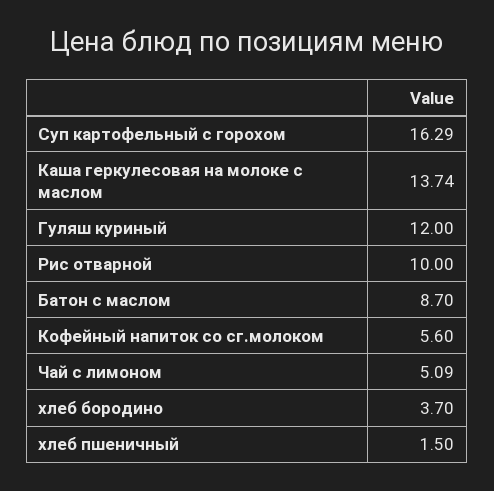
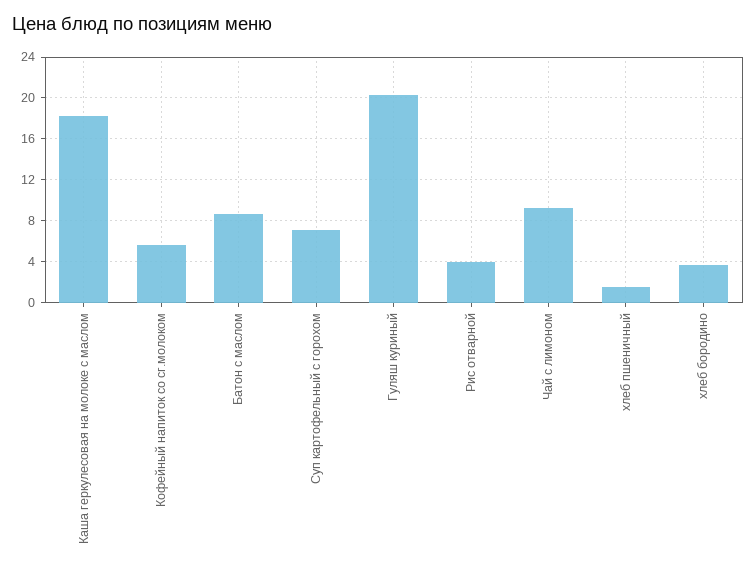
  {
-   "Суп картофельный с горохом": 16.29,
+   "Суп картофельный с горохом": 7,
-   "Каша геркулесовая на молоке с маслом": 13.74,
+   "Каша геркулесовая на молоке с маслом": 18,
-   "Гуляш куриный": 12,
+   "Гуляш куриный": 20,
-   "Рис отварной": 10,
+   "Рис отварной": 4,
    "Батон с маслом": 8.7,
    "Кофейный напиток со сг.молоком": 5.6,
-   "Чай с лимоном": 5.09,
+   "Чай с лимоном": 9,
    "хлеб бородино": 3.7,
    "хлеб пшеничный": 1.5
  }

